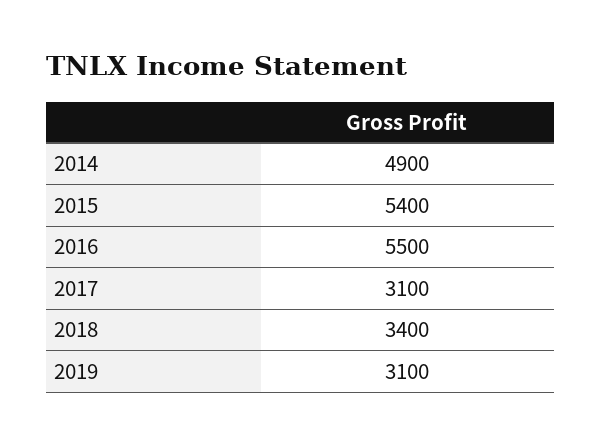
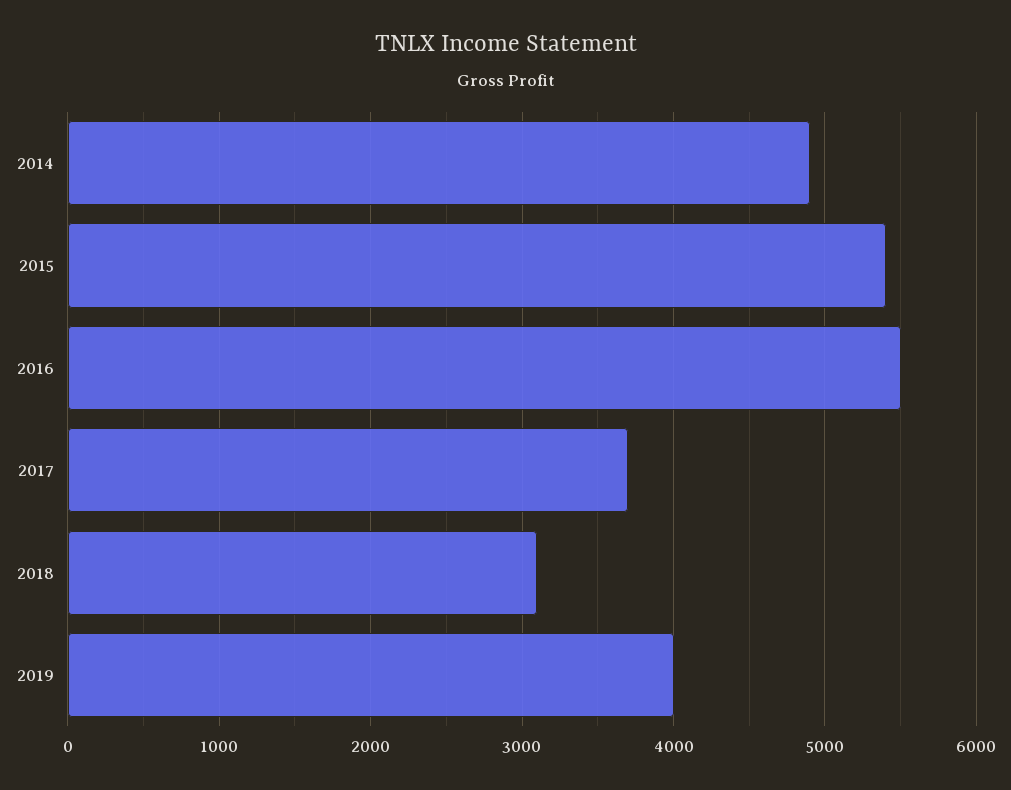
  {
    "2014": 4900,
    "2015": 5400,
    "2016": 5500,
-   "2017": 3100,
+   "2017": 3700,
-   "2018": 3400,
+   "2018": 3100,
-   "2019": 3100
+   "2019": 4000
  }

